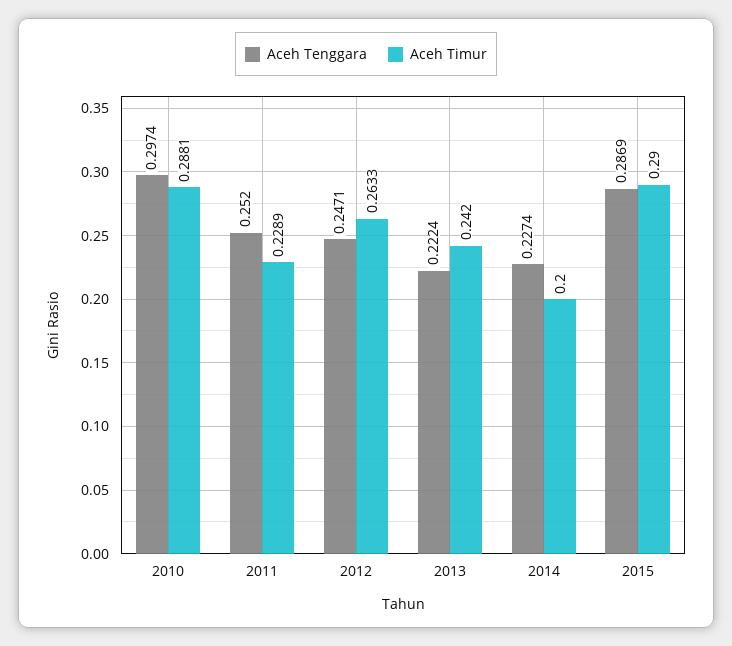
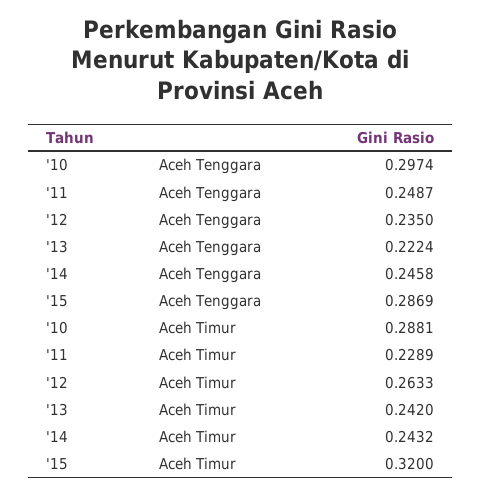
  {
    "Aceh Tenggara": {
      "2010": 0.2974,
-     "2011": 0.252,
+     "2011": 0.2487,
-     "2012": 0.2471,
+     "2012": 0.235,
      "2013": 0.2224,
-     "2014": 0.2274,
+     "2014": 0.2458,
      "2015": 0.2869
    },
    "Aceh Timur": {
      "2010": 0.2881,
      "2011": 0.2289,
      "2012": 0.2633,
      "2013": 0.242,
-     "2014": 0.2,
+     "2014": 0.2432,
-     "2015": 0.29
+     "2015": 0.32
    }
  }

